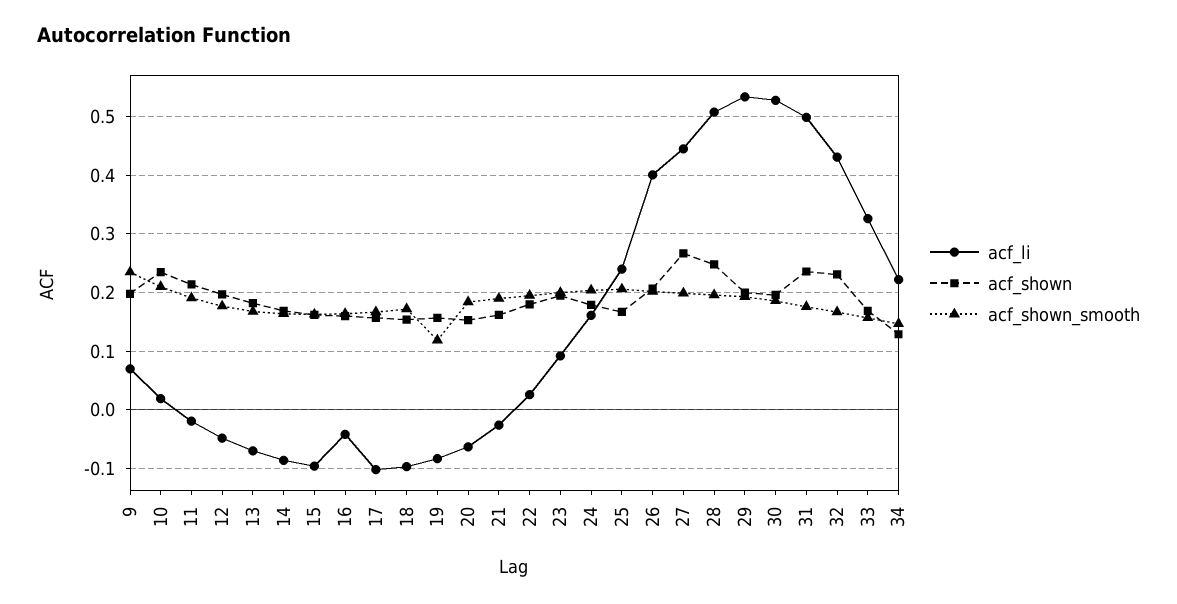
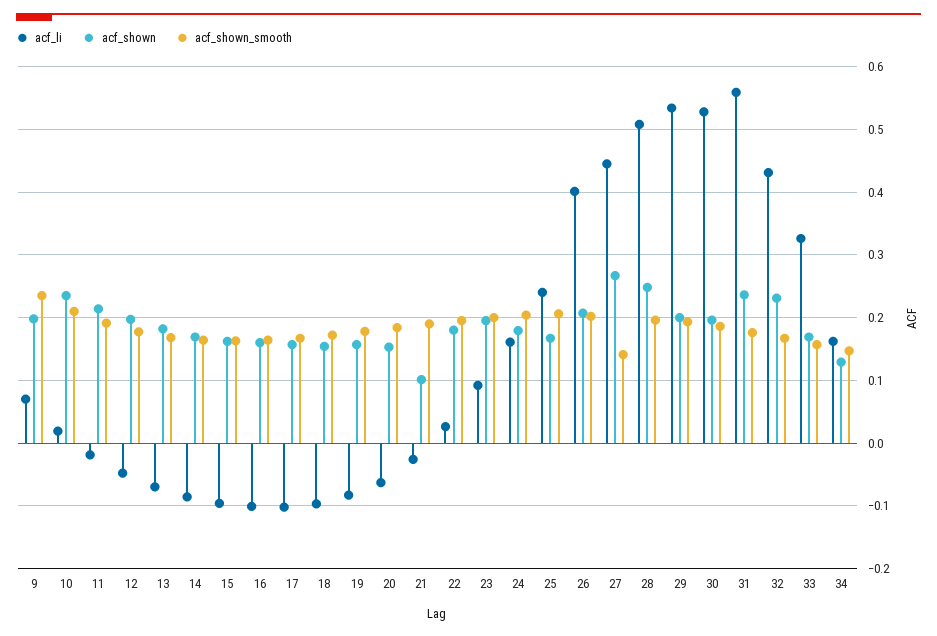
  {
    "acf_li": {
      "9": 0.07,
      "10": 0.02,
      "11": -0.02,
      "12": -0.05,
      "13": -0.07,
      "14": -0.09,
      "15": -0.1,
-     "16": -0.04,
+     "16": -0.1,
      "17": -0.1,
      "18": -0.1,
      "19": -0.08,
      "20": -0.06,
      "21": -0.03,
      "22": 0.03,
      "23": 0.09,
      "24": 0.16,
      "25": 0.24,
      "26": 0.4,
      "27": 0.45,
      "28": 0.51,
      "29": 0.53,
      "30": 0.53,
-     "31": 0.5,
+     "31": 0.56,
      "32": 0.43,
      "33": 0.33,
-     "34": 0.22
+     "34": 0.16
    },
    "acf_shown": {
      "9": 0.2,
      "10": 0.24,
      "11": 0.21,
      "12": 0.2,
      "13": 0.18,
      "14": 0.17,
      "15": 0.16,
      "16": 0.16,
      "17": 0.16,
      "18": 0.15,
      "19": 0.16,
      "20": 0.15,
-     "21": 0.16,
+     "21": 0.1,
      "22": 0.18,
      "23": 0.2,
      "24": 0.18,
      "25": 0.17,
      "26": 0.21,
      "27": 0.27,
      "28": 0.25,
      "29": 0.2,
      "30": 0.2,
      "31": 0.24,
      "32": 0.23,
      "33": 0.17,
      "34": 0.13
    },
    "acf_shown_smooth": {
      "9": 0.24,
      "10": 0.21,
      "11": 0.19,
      "12": 0.18,
      "13": 0.17,
      "14": 0.16,
      "15": 0.16,
      "16": 0.16,
      "17": 0.17,
      "18": 0.17,
-     "19": 0.12,
+     "19": 0.18,
      "20": 0.18,
      "21": 0.19,
      "22": 0.2,
      "23": 0.2,
      "24": 0.2,
      "25": 0.21,
      "26": 0.2,
-     "27": 0.2,
+     "27": 0.14,
      "28": 0.2,
      "29": 0.19,
      "30": 0.19,
      "31": 0.18,
      "32": 0.17,
      "33": 0.16,
      "34": 0.15
    }
  }

